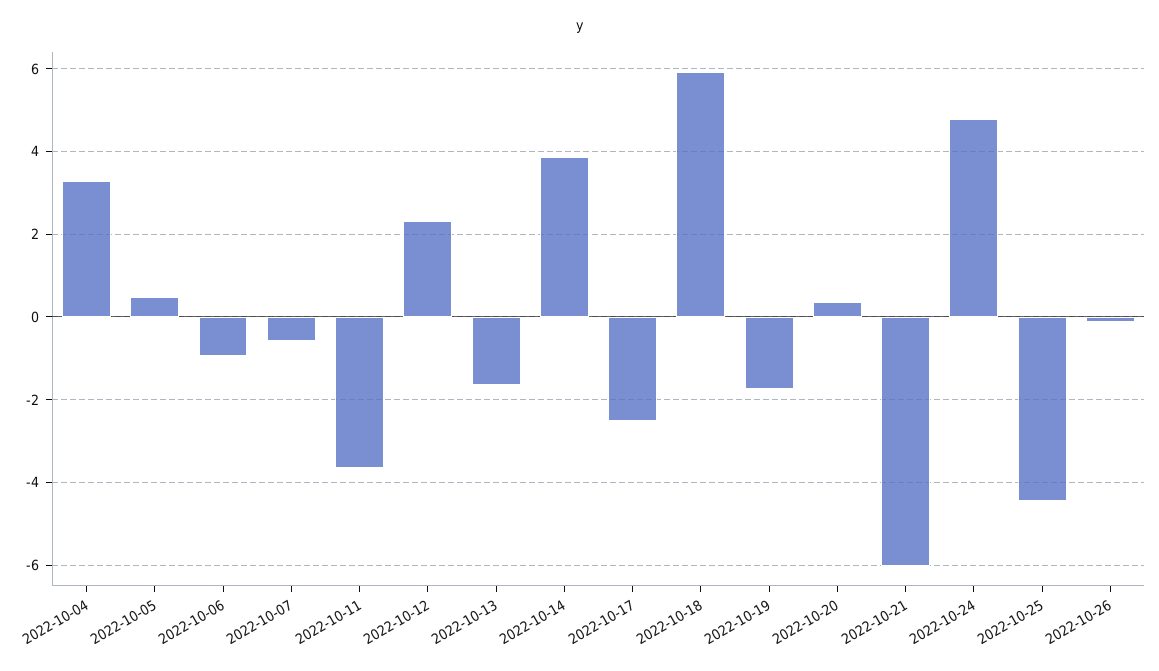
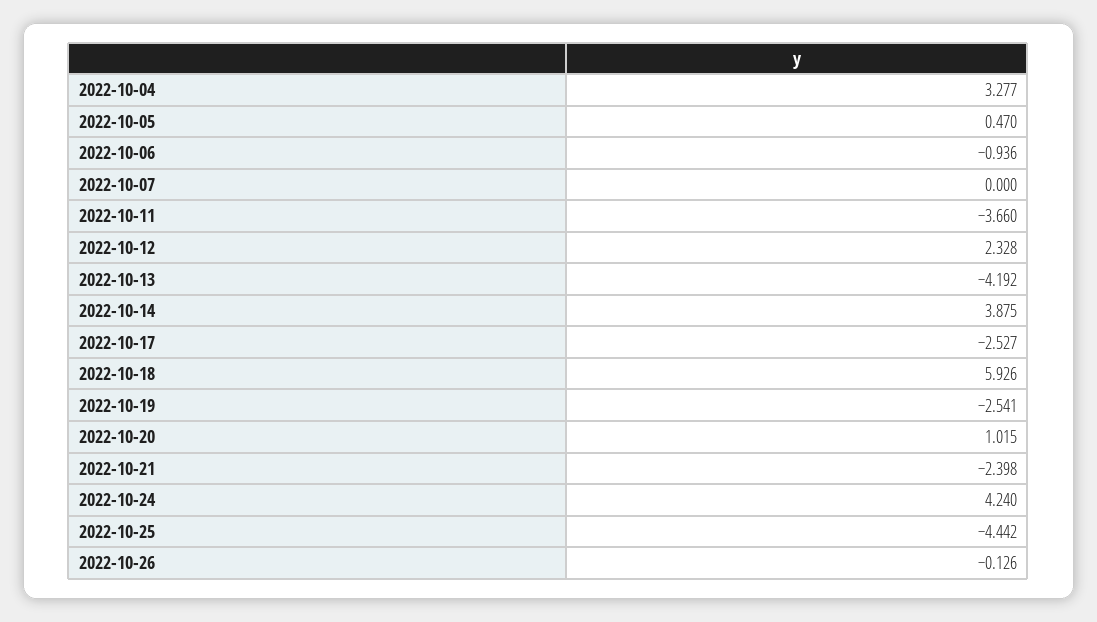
  {
    "2022-10-04": 3.277,
    "2022-10-05": 0.47,
    "2022-10-06": -0.936,
-   "2022-10-07": -0.6,
+   "2022-10-07": 0,
    "2022-10-11": -3.66,
    "2022-10-12": 2.328,
-   "2022-10-13": -1.6,
+   "2022-10-13": -4.192,
    "2022-10-14": 3.875,
    "2022-10-17": -2.527,
    "2022-10-18": 5.926,
-   "2022-10-19": -1.8,
+   "2022-10-19": -2.541,
-   "2022-10-20": 0.4,
+   "2022-10-20": 1.015,
-   "2022-10-21": -6,
+   "2022-10-21": -2.398,
-   "2022-10-24": 4.8,
+   "2022-10-24": 4.24,
    "2022-10-25": -4.442,
    "2022-10-26": -0.126
  }

